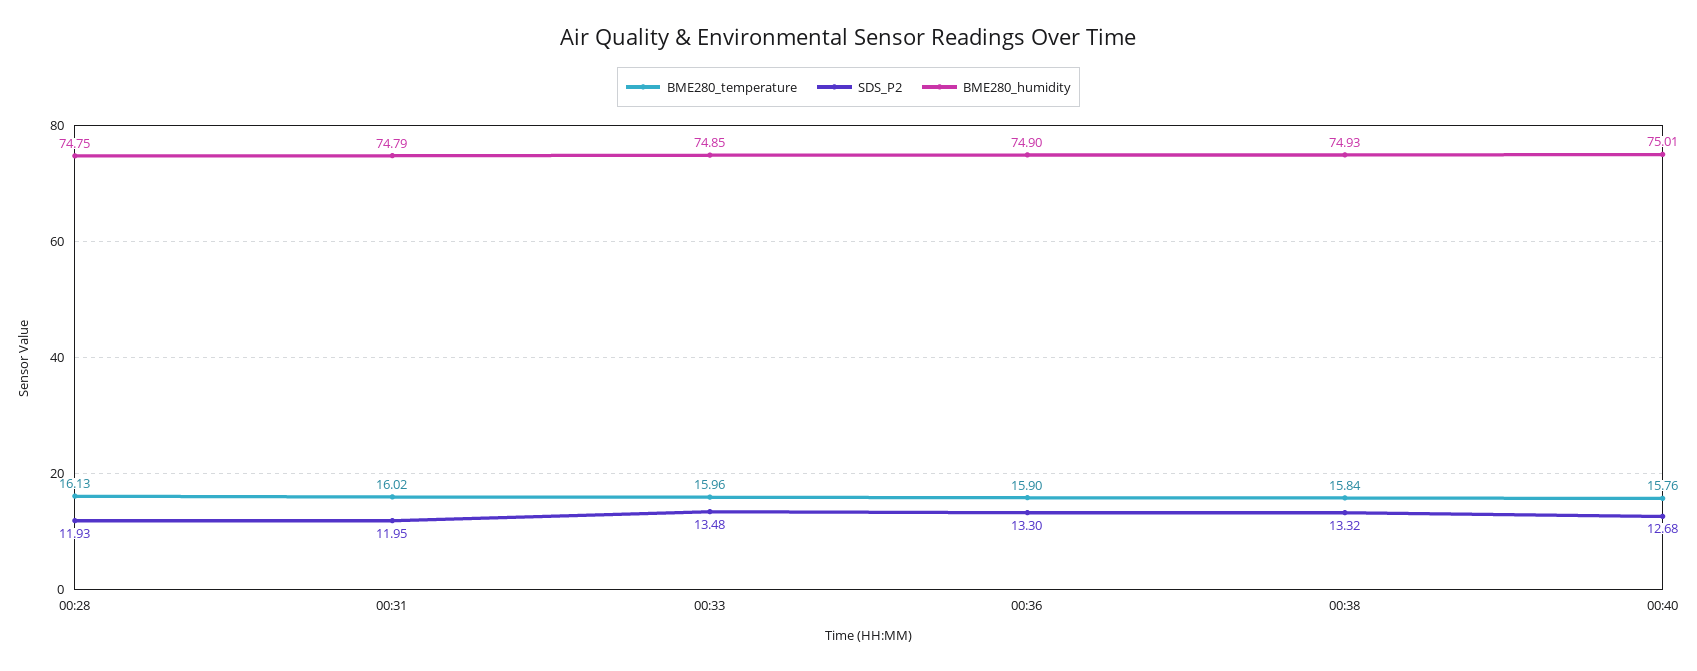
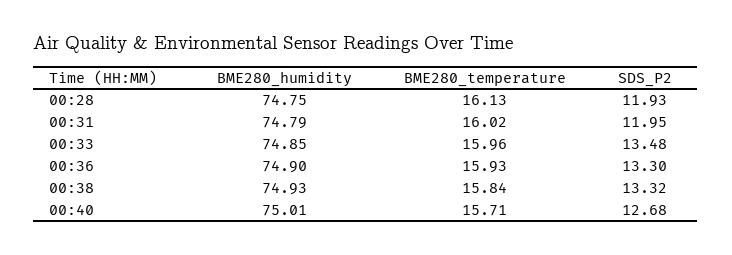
  {
    "BME280_temperature": {
      "00:28": 16.13,
      "00:31": 16.02,
      "00:33": 15.96,
-     "00:36": 15.9,
+     "00:36": 15.93,
      "00:38": 15.84,
-     "00:40": 15.76
+     "00:40": 15.71
    },
    "SDS_P2": {
      "00:28": 11.93,
      "00:31": 11.95,
      "00:33": 13.48,
      "00:36": 13.3,
      "00:38": 13.32,
      "00:40": 12.68
    },
    "BME280_humidity": {
      "00:28": 74.75,
      "00:31": 74.79,
      "00:33": 74.85,
      "00:36": 74.9,
      "00:38": 74.93,
      "00:40": 75.01
    }
  }

